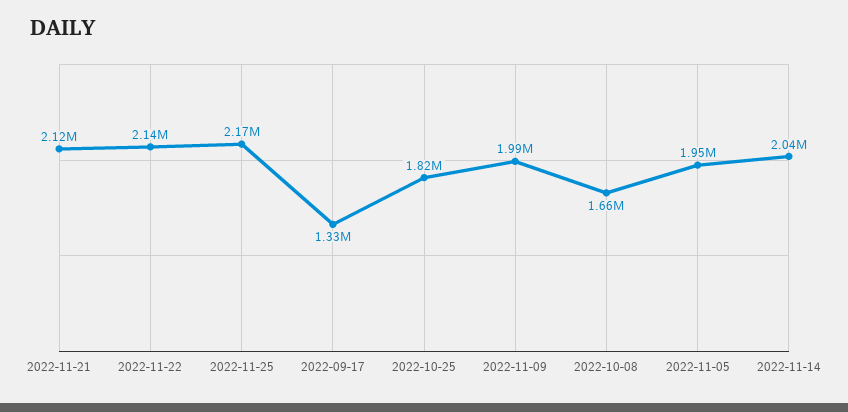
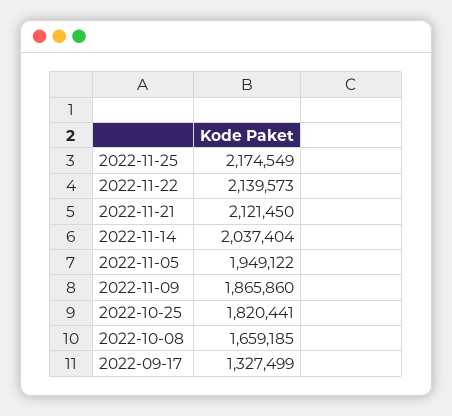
  {
    "2022-11-21": 2121450,
    "2022-11-22": 2139573,
    "2022-11-25": 2174549,
    "2022-09-17": 1327499,
    "2022-10-25": 1820441,
-   "2022-11-09": 1990000,
+   "2022-11-09": 1865860,
    "2022-10-08": 1659185,
    "2022-11-05": 1949122,
    "2022-11-14": 2037404
  }

